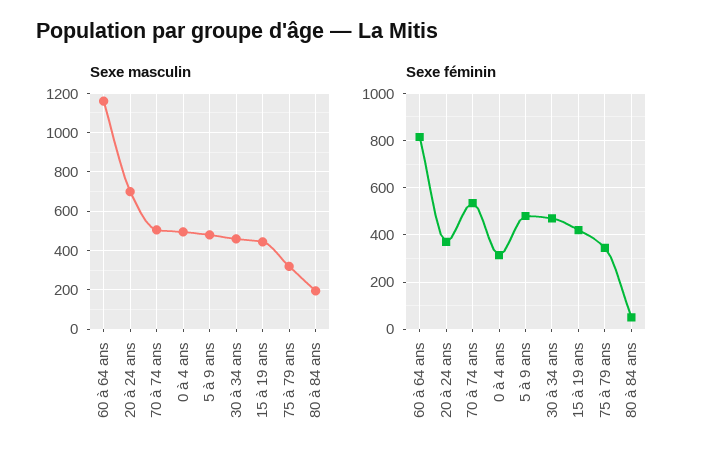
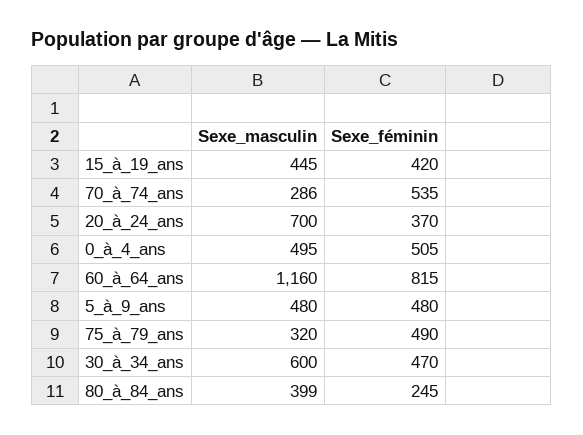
  {
    "Sexe masculin": {
      "60 à 64 ans": 1160,
      "20 à 24 ans": 700,
-     "70 à 74 ans": 500,
+     "70 à 74 ans": 286,
      "0 à 4 ans": 495,
      "5 à 9 ans": 480,
-     "30 à 34 ans": 450,
+     "30 à 34 ans": 600,
      "15 à 19 ans": 445,
      "75 à 79 ans": 320,
-     "80 à 84 ans": 200
+     "80 à 84 ans": 399
    },
    "Sexe féminin": {
      "60 à 64 ans": 815,
      "20 à 24 ans": 370,
      "70 à 74 ans": 535,
-     "0 à 4 ans": 300,
+     "0 à 4 ans": 505,
      "5 à 9 ans": 480,
      "30 à 34 ans": 470,
      "15 à 19 ans": 420,
-     "75 à 79 ans": 350,
+     "75 à 79 ans": 490,
-     "80 à 84 ans": 50
+     "80 à 84 ans": 245
    }
  }

